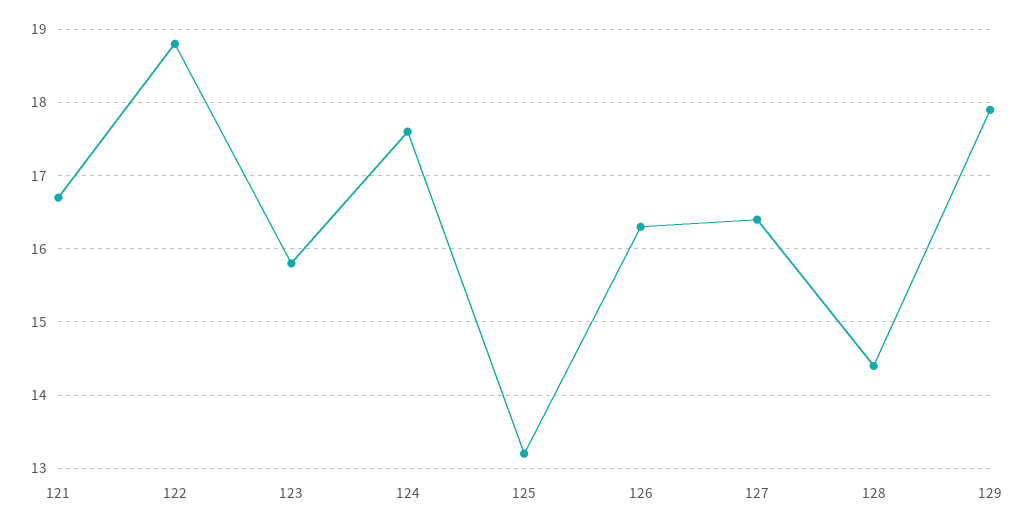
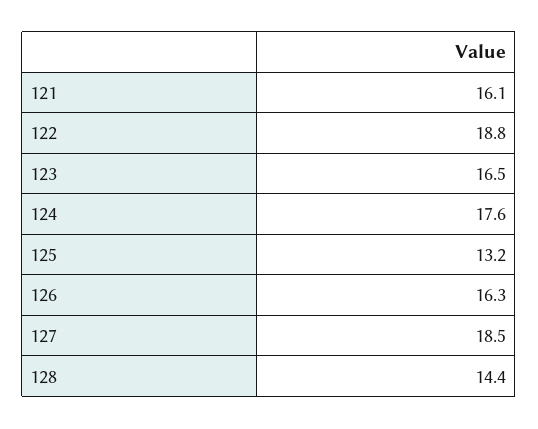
  {
-   "121": 16.7,
+   "121": 16.1,
    "122": 18.8,
-   "123": 15.8,
+   "123": 16.5,
    "124": 17.6,
    "125": 13.2,
    "126": 16.3,
-   "127": 16.4,
+   "127": 18.5,
-   "128": 14.4,
+   "128": 14.4
-   "129": 17.9
  }

